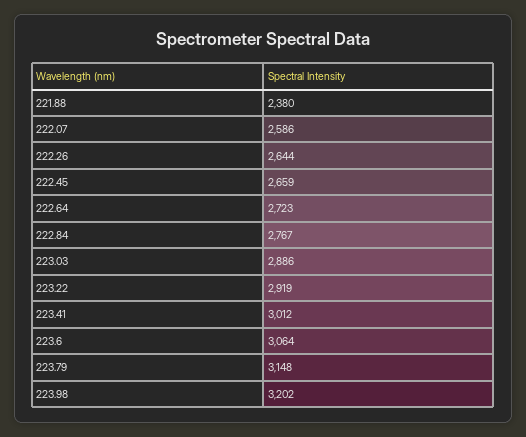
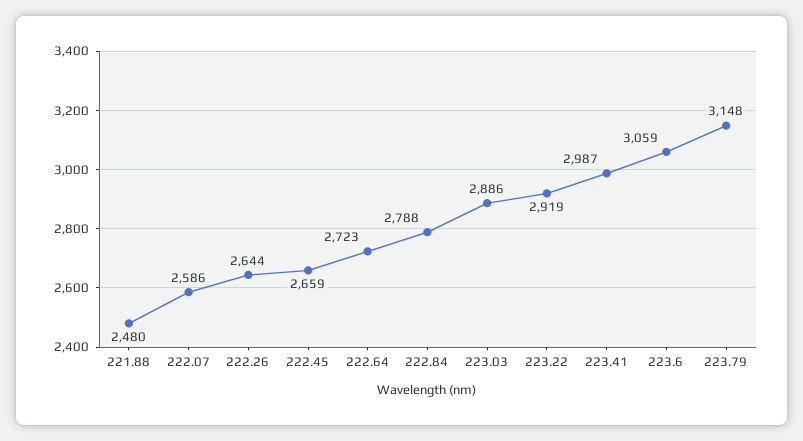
  {
-   "221.88": 2380,
+   "221.88": 2480,
    "222.07": 2586,
    "222.26": 2644,
    "222.45": 2659,
    "222.64": 2723,
-   "222.84": 2767,
+   "222.84": 2788,
    "223.03": 2886,
    "223.22": 2919,
-   "223.41": 3012,
+   "223.41": 2987,
-   "223.6": 3064,
+   "223.6": 3059,
-   "223.79": 3148,
+   "223.79": 3148
-   "223.98": 3202
  }

